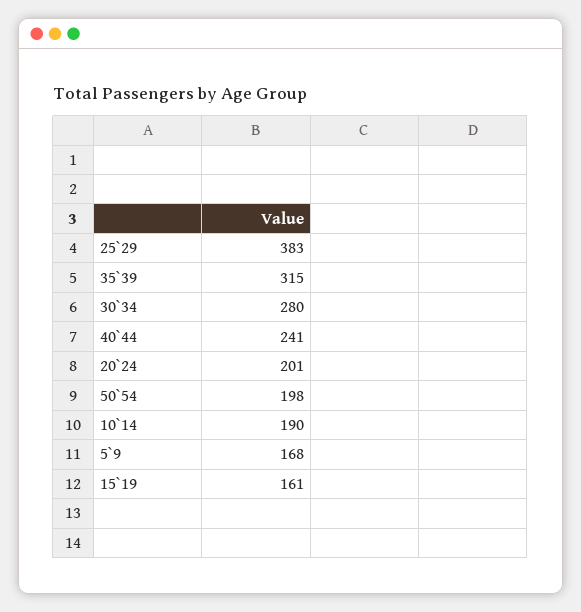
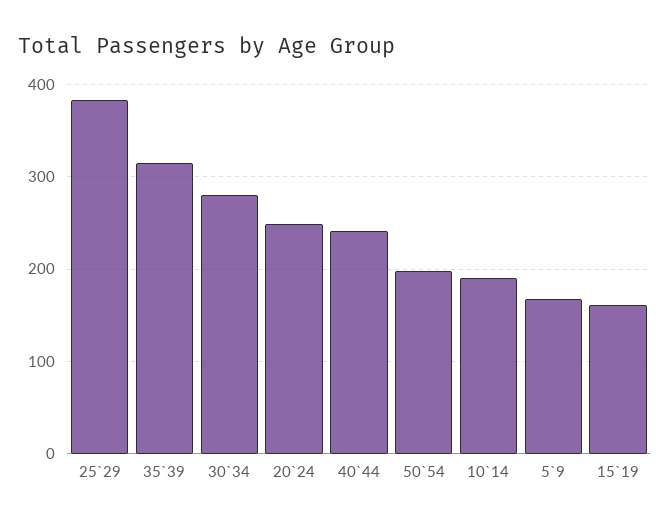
  {
    "25`29": 383,
    "35`39": 315,
    "30`34": 280,
    "40`44": 241,
-   "20`24": 201,
+   "20`24": 250,
    "50`54": 198,
    "10`14": 190,
    "5`9": 168,
    "15`19": 161
  }

